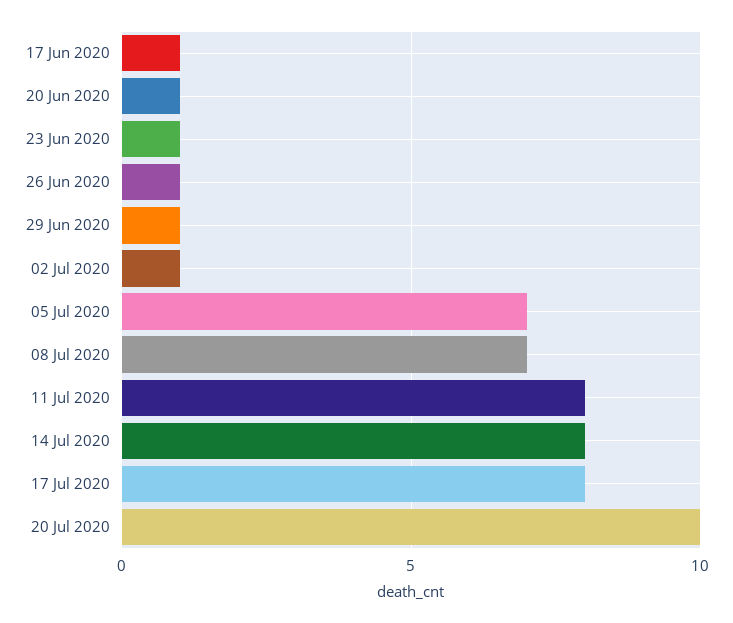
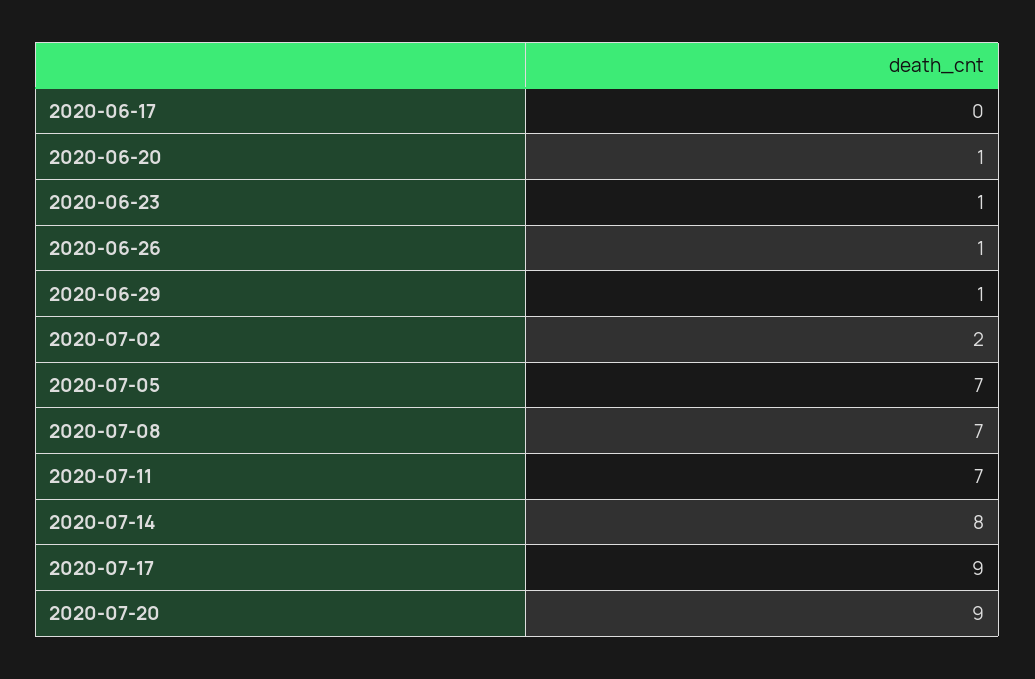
  {
-   "17 Jun 2020": 1,
+   "17 Jun 2020": 0,
    "20 Jun 2020": 1,
    "23 Jun 2020": 1,
    "26 Jun 2020": 1,
    "29 Jun 2020": 1,
-   "02 Jul 2020": 1,
+   "02 Jul 2020": 2,
    "05 Jul 2020": 7,
    "08 Jul 2020": 7,
-   "11 Jul 2020": 8,
+   "11 Jul 2020": 7,
    "14 Jul 2020": 8,
-   "17 Jul 2020": 8,
+   "17 Jul 2020": 9,
-   "20 Jul 2020": 10
+   "20 Jul 2020": 9
  }

